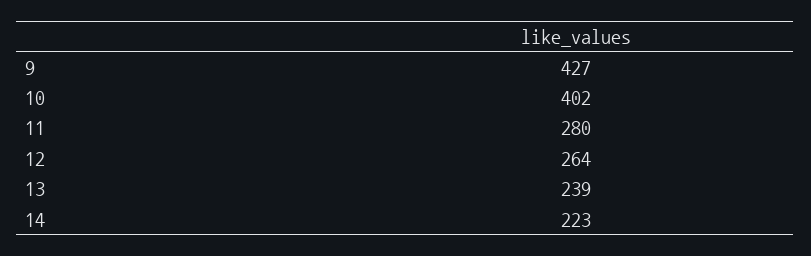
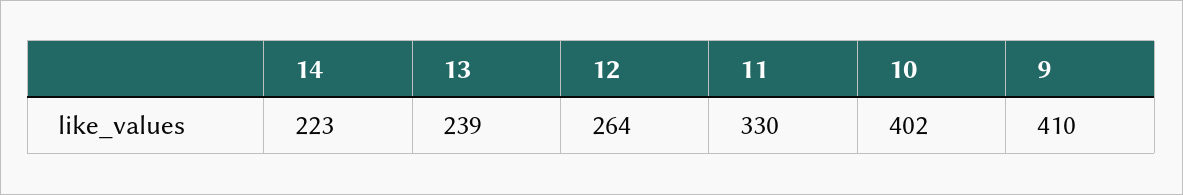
  {
-   "9": 427,
+   "9": 410,
    "10": 402,
-   "11": 280,
+   "11": 330,
    "12": 264,
    "13": 239,
    "14": 223
  }

